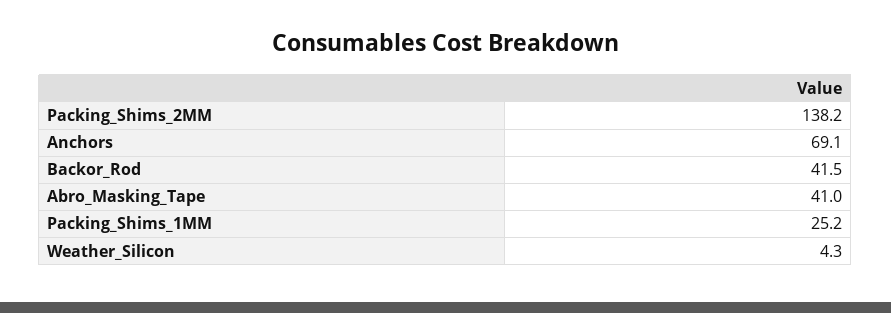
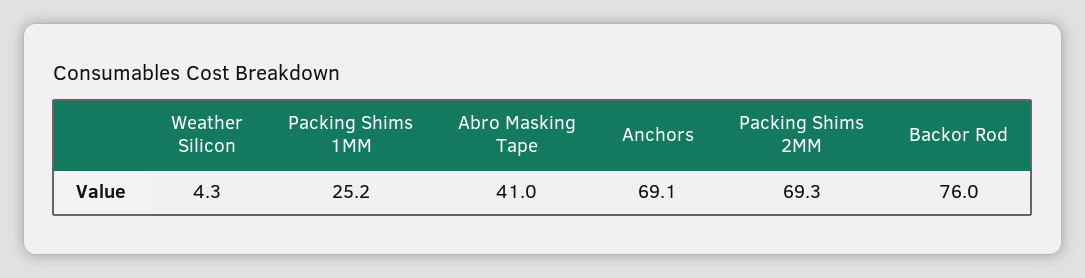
  {
-   "Packing_Shims_2MM": 138.2,
+   "Packing_Shims_2MM": 69.3,
    "Anchors": 69.1,
-   "Backor_Rod": 41.5,
+   "Backor_Rod": 76,
    "Abro_Masking_Tape": 41,
    "Packing_Shims_1MM": 25.2,
    "Weather_Silicon": 4.3
  }

